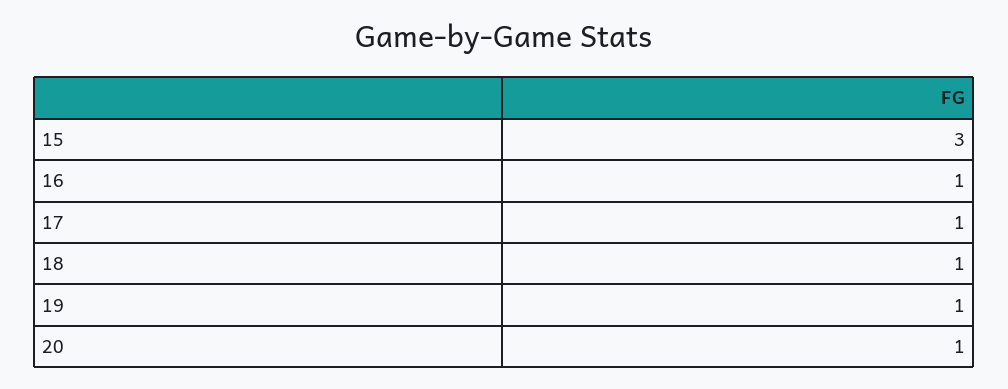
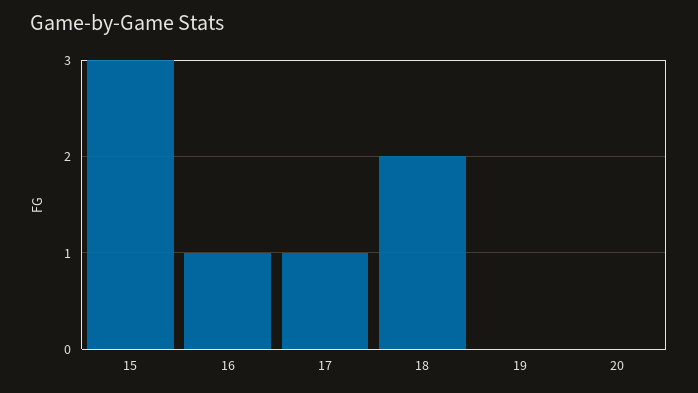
  {
    "15": 3,
    "16": 1,
    "17": 1,
-   "18": 1,
+   "18": 2,
-   "19": 1,
+   "19": 0,
-   "20": 1
+   "20": 0
  }

